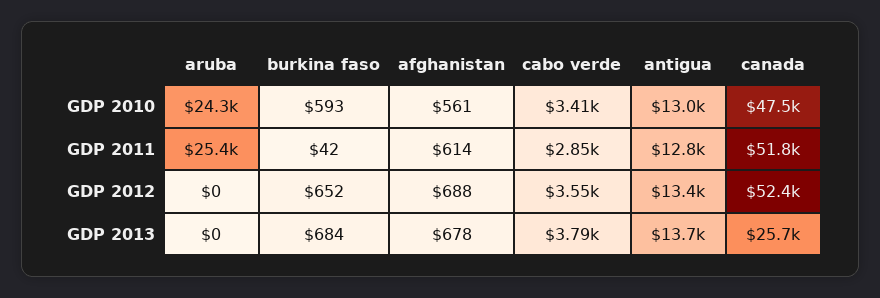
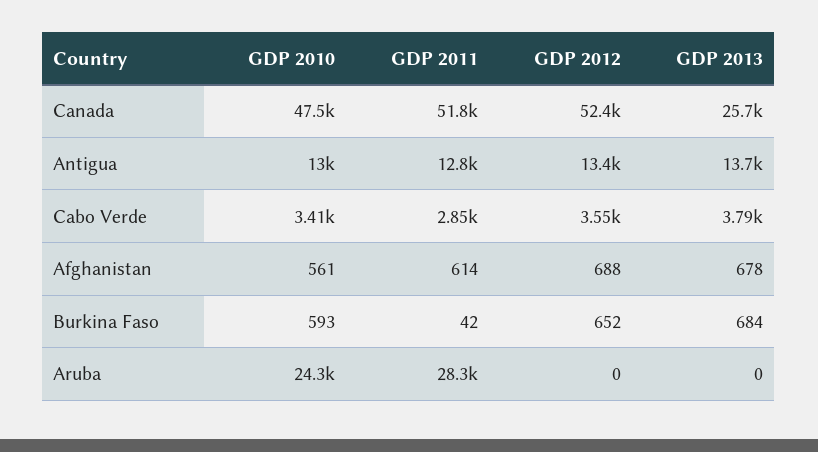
  {
    "aruba": {
      "GDP 2010": 24300,
-     "GDP 2011": 25400,
+     "GDP 2011": 28300,
      "GDP 2012": 0,
      "GDP 2013": 0
    },
    "burkina faso": {
      "GDP 2010": 593,
      "GDP 2011": 42,
      "GDP 2012": 652,
      "GDP 2013": 684
    },
    "afghanistan": {
      "GDP 2010": 561,
      "GDP 2011": 614,
      "GDP 2012": 688,
      "GDP 2013": 678
    },
    "cabo verde": {
      "GDP 2010": 3410,
      "GDP 2011": 2850,
      "GDP 2012": 3550,
      "GDP 2013": 3790
    },
    "antigua": {
      "GDP 2010": 13000,
      "GDP 2011": 12800,
      "GDP 2012": 13400,
      "GDP 2013": 13700
    },
    "canada": {
      "GDP 2010": 47500,
      "GDP 2011": 51800,
      "GDP 2012": 52400,
      "GDP 2013": 25700
    }
  }

